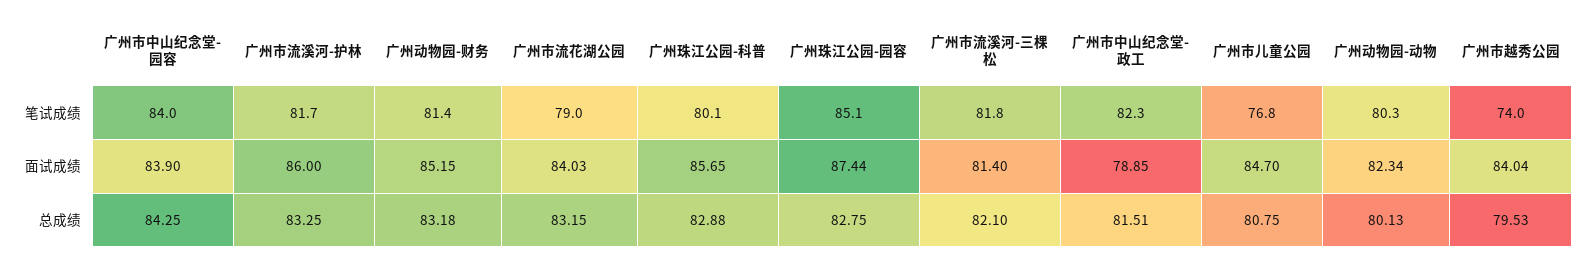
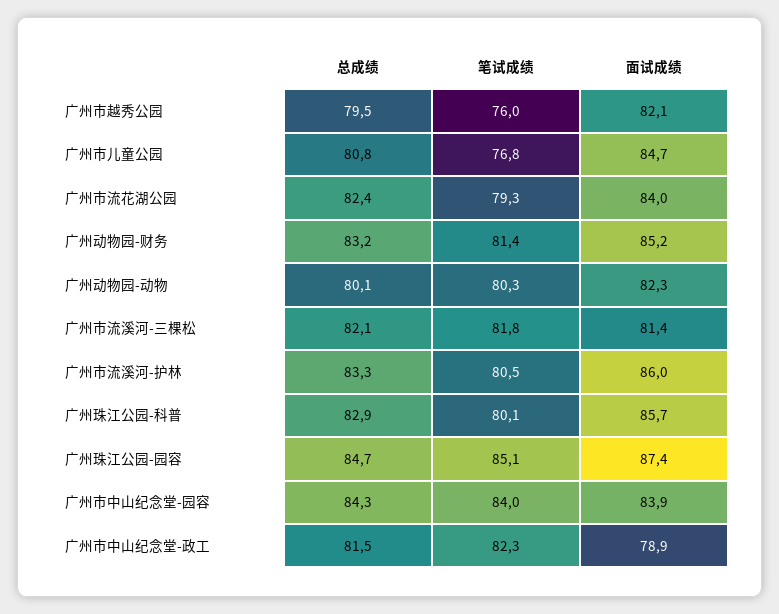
  {
    "广州市中山纪念堂-园容": {
      "笔试成绩": 84,
      "面试成绩": 83.9,
      "总成绩": 84.25
    },
    "广州市流溪河-护林": {
-     "笔试成绩": 81.7,
+     "笔试成绩": 80.5,
      "面试成绩": 86,
      "总成绩": 83.25
    },
    "广州动物园-财务": {
      "笔试成绩": 81.4,
      "面试成绩": 85.15,
      "总成绩": 83.18
    },
    "广州市流花湖公园": {
-     "笔试成绩": 79,
+     "笔试成绩": 79.3,
      "面试成绩": 84.03,
-     "总成绩": 83.15
+     "总成绩": 82.4
    },
    "广州珠江公园-科普": {
      "笔试成绩": 80.1,
      "面试成绩": 85.65,
      "总成绩": 82.88
    },
    "广州珠江公园-园容": {
      "笔试成绩": 85.1,
      "面试成绩": 87.44,
-     "总成绩": 82.75
+     "总成绩": 84.7
    },
    "广州市流溪河-三棵松": {
      "笔试成绩": 81.8,
      "面试成绩": 81.4,
      "总成绩": 82.1
    },
    "广州市中山纪念堂-政工": {
      "笔试成绩": 82.3,
      "面试成绩": 78.85,
      "总成绩": 81.51
    },
    "广州市儿童公园": {
      "笔试成绩": 76.8,
      "面试成绩": 84.7,
      "总成绩": 80.75
    },
    "广州动物园-动物": {
      "笔试成绩": 80.3,
      "面试成绩": 82.34,
      "总成绩": 80.13
    },
    "广州市越秀公园": {
-     "笔试成绩": 74,
+     "笔试成绩": 76,
-     "面试成绩": 84.04,
+     "面试成绩": 82.1,
      "总成绩": 79.53
    }
  }

